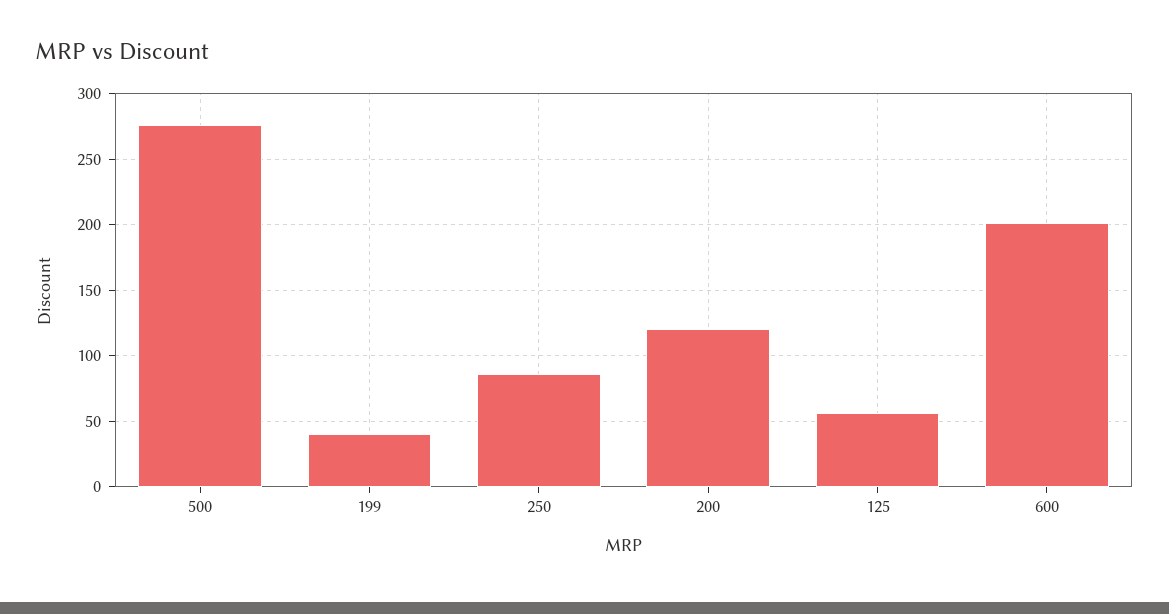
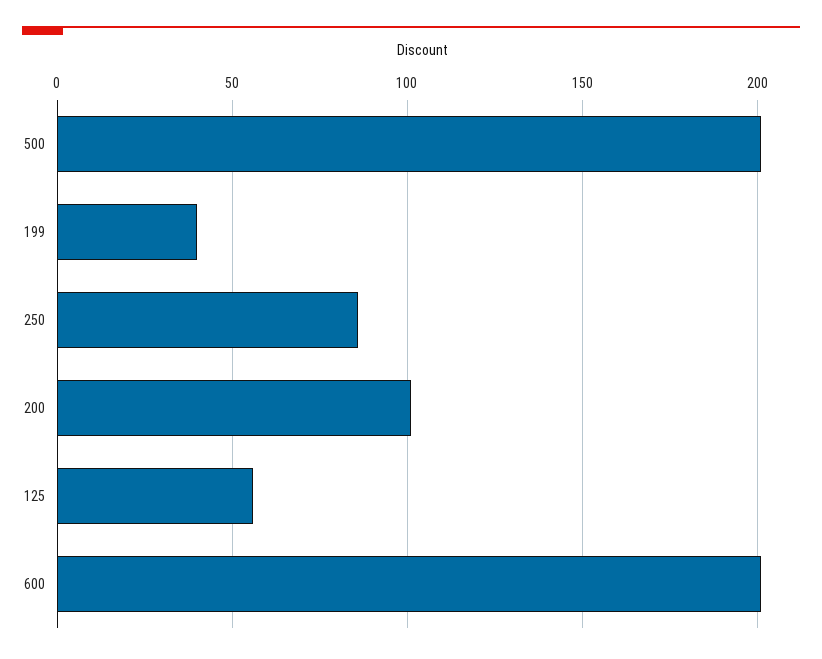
  {
-   "500": 275,
+   "500": 200,
    "199": 40,
    "250": 85,
-   "200": 120,
+   "200": 100,
    "125": 55,
    "600": 200
  }

